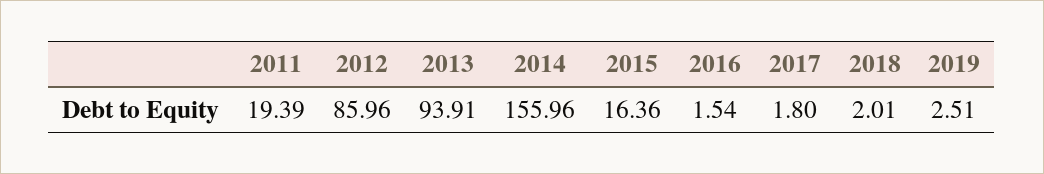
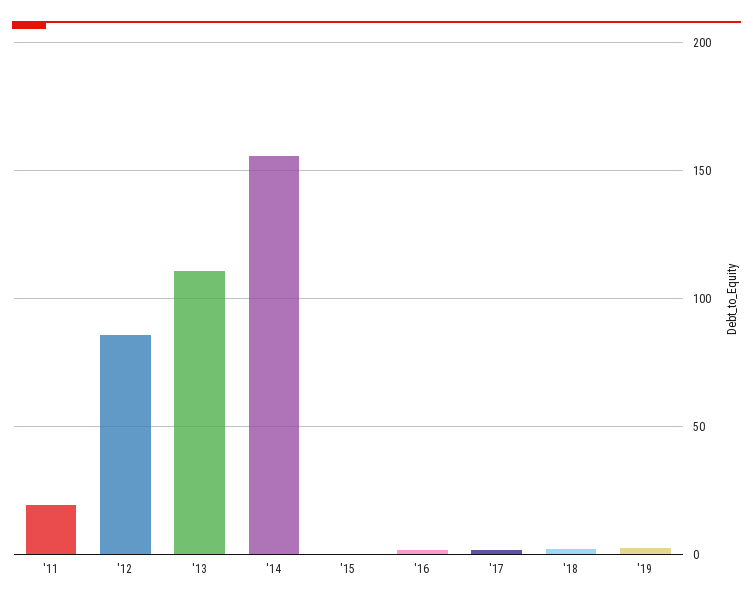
  {
    "2011": 19.39,
    "2012": 85.96,
-   "2013": 93.91,
+   "2013": 110,
    "2014": 155.96,
-   "2015": 16.36,
+   "2015": 0,
    "2016": 1.54,
    "2017": 1.8,
    "2018": 2.01,
    "2019": 2.51
  }

